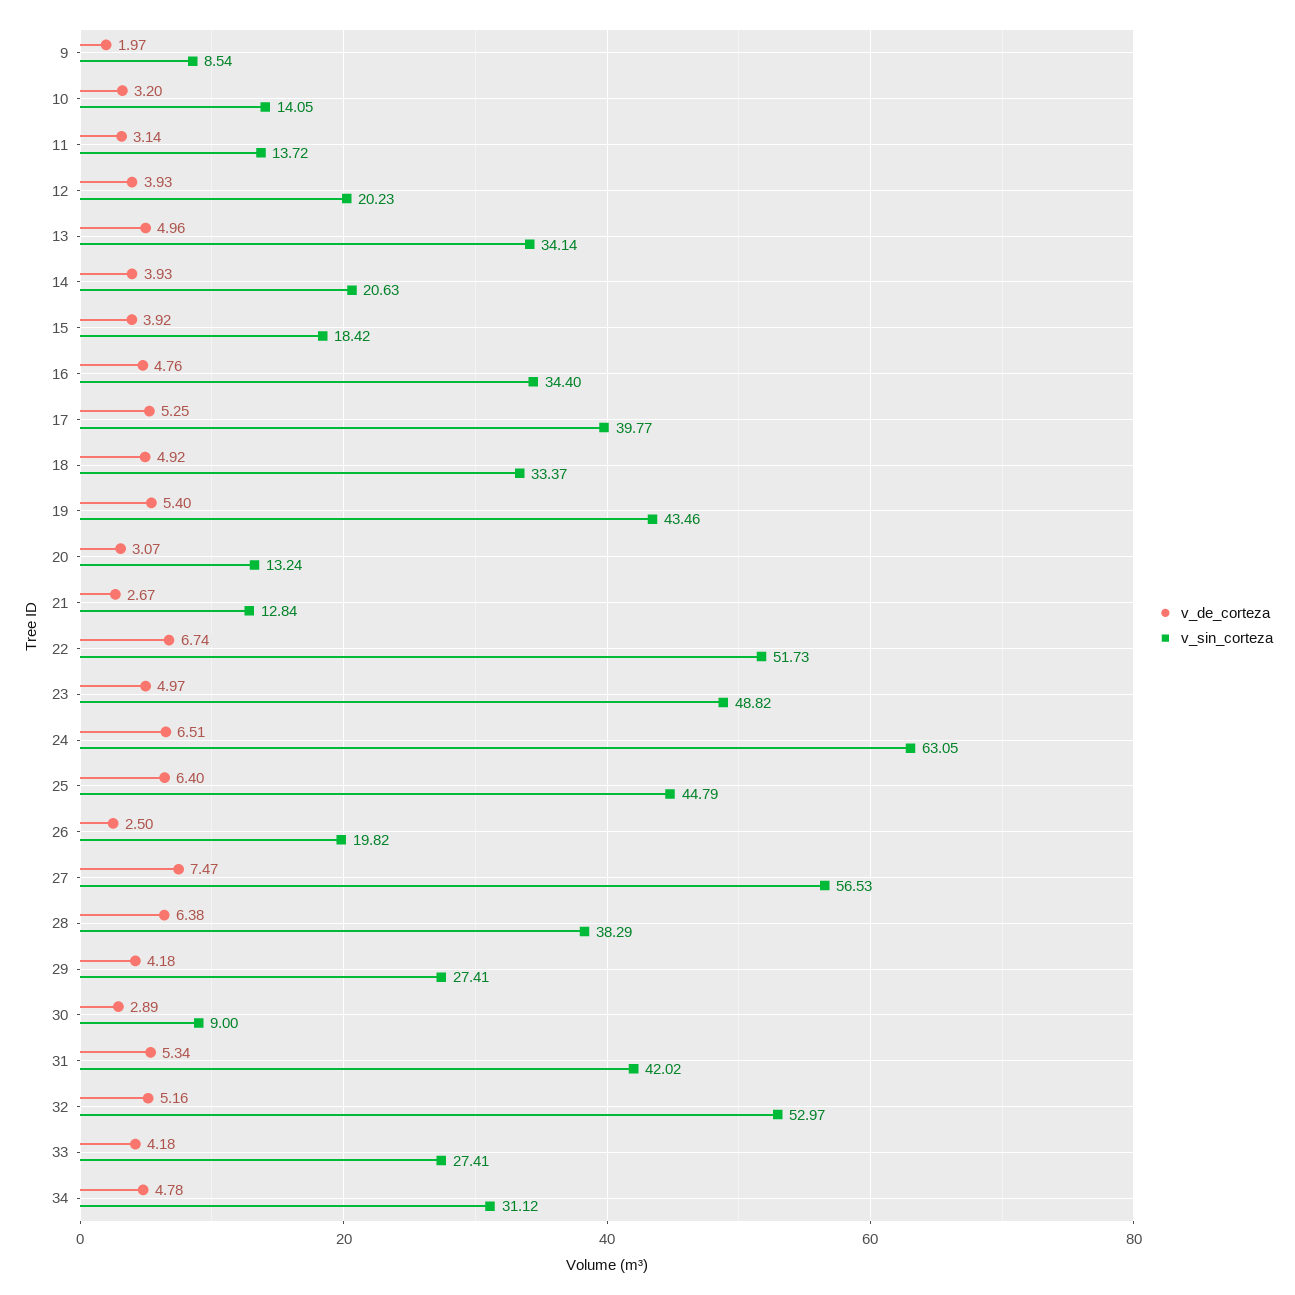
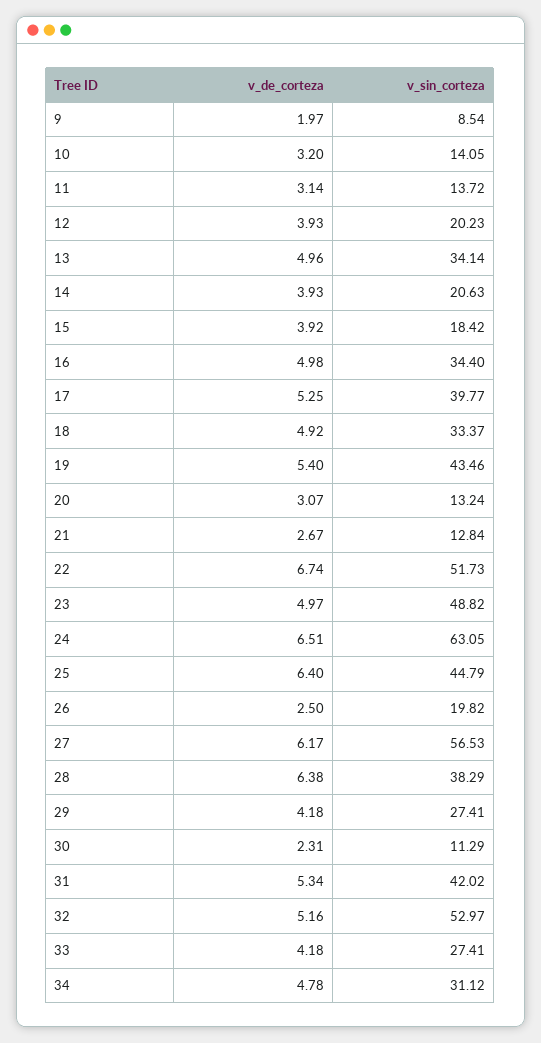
  {
    "v_de_corteza": {
      "9": 1.97,
      "10": 3.2,
      "11": 3.14,
      "12": 3.93,
      "13": 4.96,
      "14": 3.93,
      "15": 3.92,
-     "16": 4.76,
+     "16": 4.98,
      "17": 5.25,
      "18": 4.92,
      "19": 5.4,
      "20": 3.07,
      "21": 2.67,
      "22": 6.74,
      "23": 4.97,
      "24": 6.51,
      "25": 6.4,
      "26": 2.5,
-     "27": 7.47,
+     "27": 6.17,
      "28": 6.38,
      "29": 4.18,
-     "30": 2.89,
+     "30": 2.31,
      "31": 5.34,
      "32": 5.16,
      "33": 4.18,
      "34": 4.78
    },
    "v_sin_corteza": {
      "9": 8.54,
      "10": 14.05,
      "11": 13.72,
      "12": 20.23,
      "13": 34.14,
      "14": 20.63,
      "15": 18.42,
      "16": 34.4,
      "17": 39.77,
      "18": 33.37,
      "19": 43.46,
      "20": 13.24,
      "21": 12.84,
      "22": 51.73,
      "23": 48.82,
      "24": 63.05,
      "25": 44.79,
      "26": 19.82,
      "27": 56.53,
      "28": 38.29,
      "29": 27.41,
-     "30": 9,
+     "30": 11.29,
      "31": 42.02,
      "32": 52.97,
      "33": 27.41,
      "34": 31.12
    }
  }

